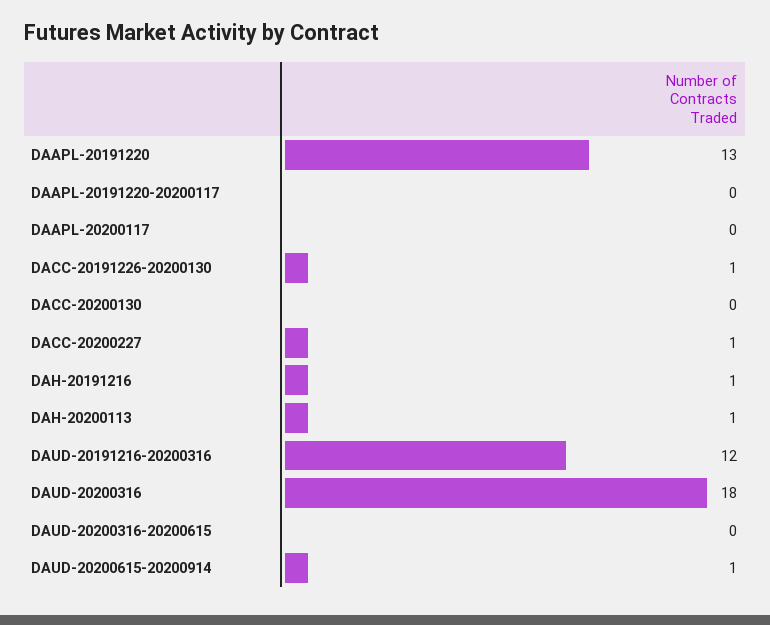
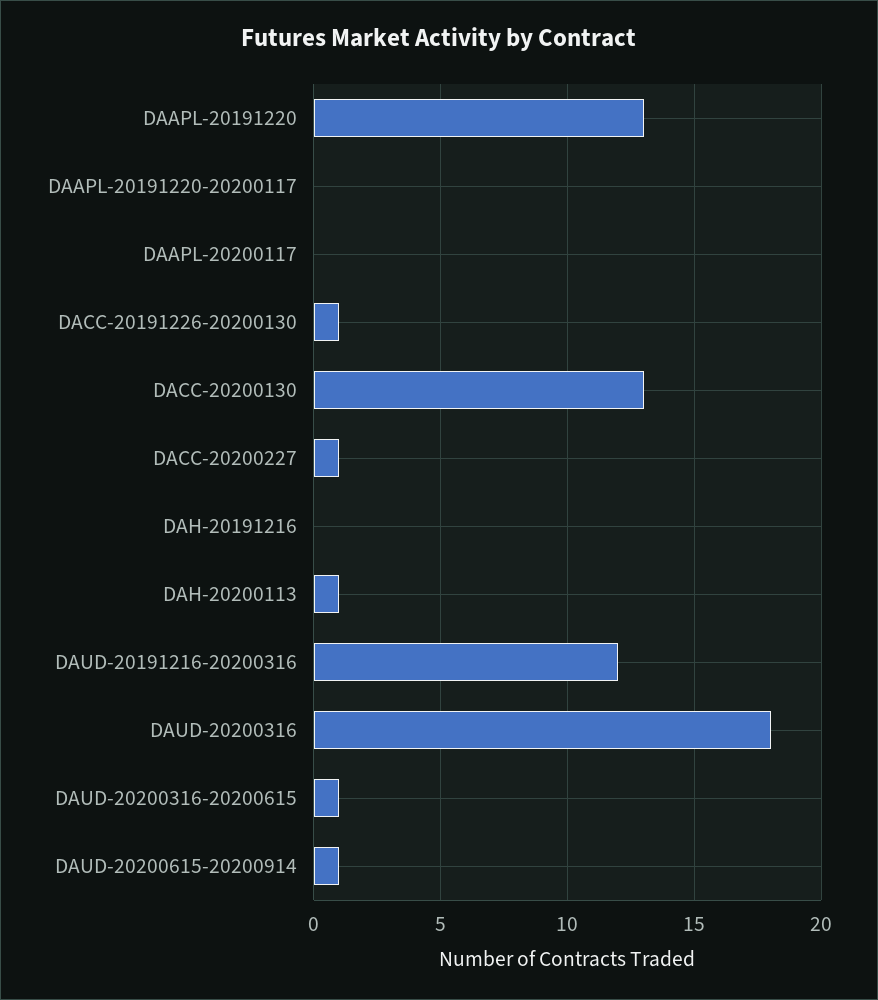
  {
    "DAAPL-20191220": 13,
    "DAAPL-20191220-20200117": 0,
    "DAAPL-20200117": 0,
    "DACC-20191226-20200130": 1,
-   "DACC-20200130": 0,
+   "DACC-20200130": 13,
    "DACC-20200227": 1,
-   "DAH-20191216": 1,
+   "DAH-20191216": 0,
    "DAH-20200113": 1,
    "DAUD-20191216-20200316": 12,
    "DAUD-20200316": 18,
-   "DAUD-20200316-20200615": 0,
+   "DAUD-20200316-20200615": 1,
    "DAUD-20200615-20200914": 1
  }

